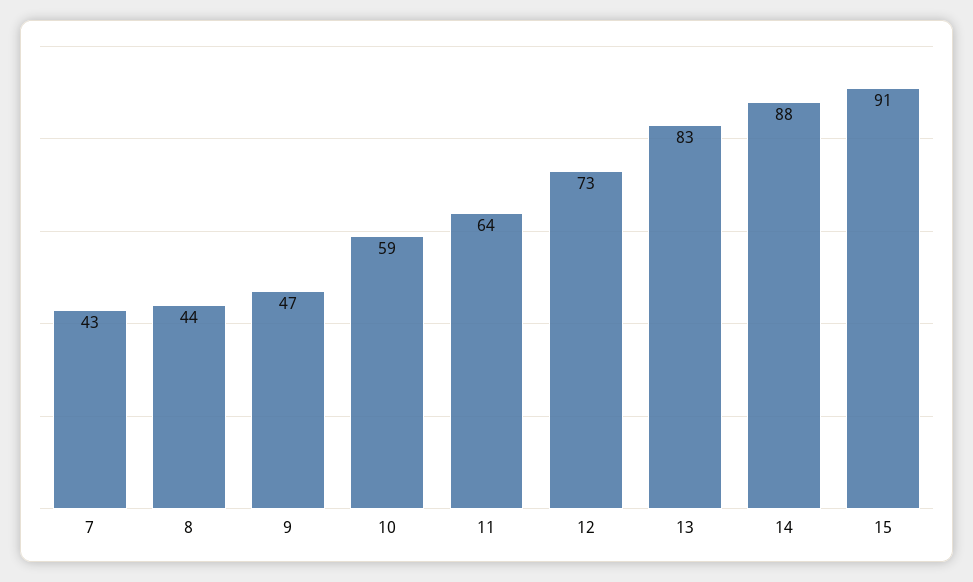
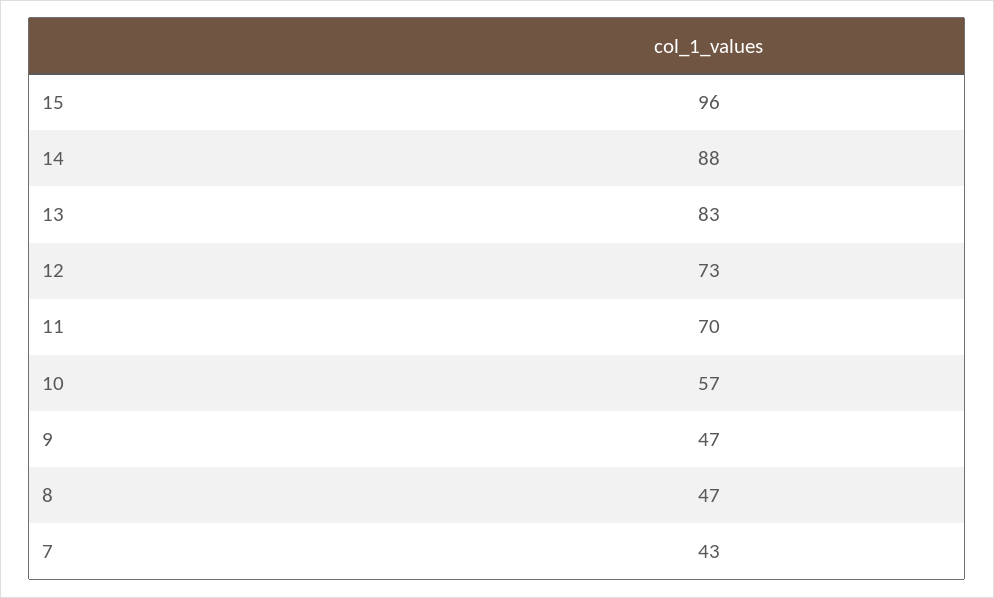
  {
    "7": 43,
-   "8": 44,
+   "8": 47,
    "9": 47,
-   "10": 59,
+   "10": 57,
-   "11": 64,
+   "11": 70,
    "12": 73,
    "13": 83,
    "14": 88,
-   "15": 91
+   "15": 96
  }

